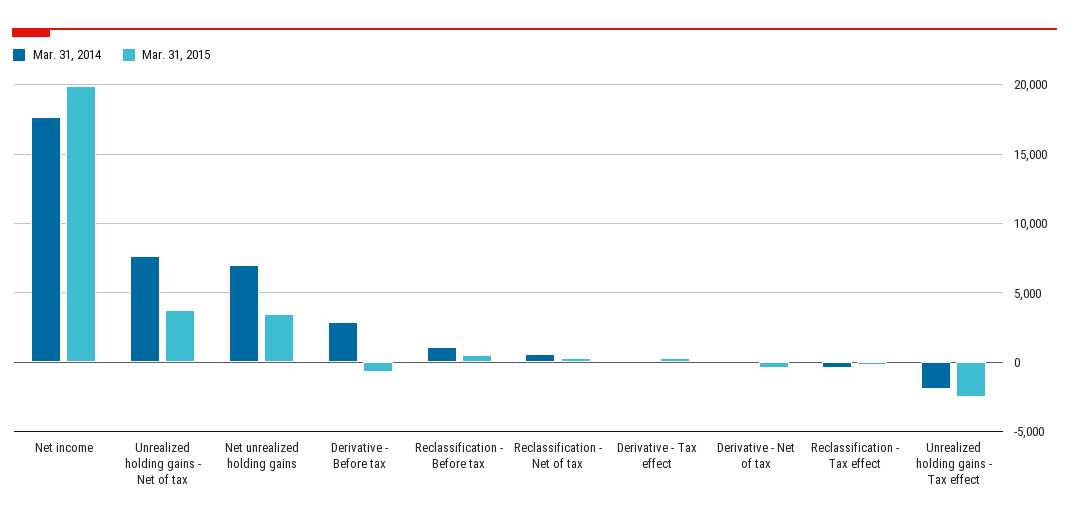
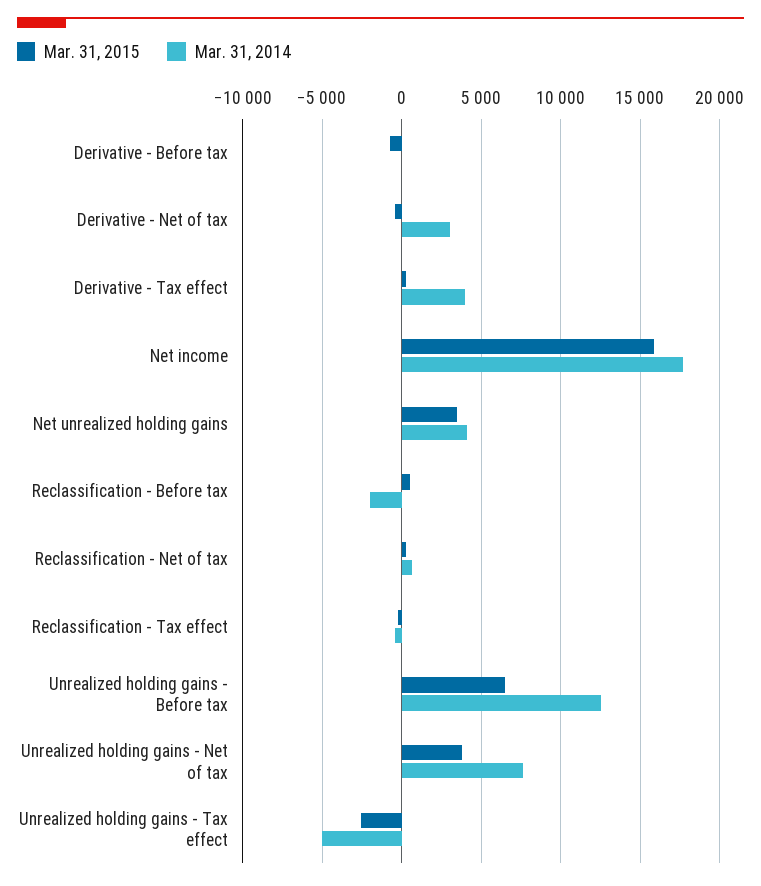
  {
    "Mar. 31, 2014": {
      "Net income": 17500,
      "Unrealized holding gains - Net of tax": 7500,
-     "Net unrealized holding gains": 7000,
+     "Net unrealized holding gains": 4000,
-     "Derivative - Before tax": 3000,
+     "Derivative - Before tax": 0,
-     "Reclassification - Before tax": 1000,
+     "Reclassification - Before tax": -2000,
      "Reclassification - Net of tax": 500,
-     "Derivative - Tax effect": 0,
+     "Derivative - Tax effect": 4000,
-     "Derivative - Net of tax": 0,
+     "Derivative - Net of tax": 3000,
      "Reclassification - Tax effect": -500,
-     "Unrealized holding gains - Tax effect": -2000
+     "Unrealized holding gains - Tax effect": -5000,
+     "Unrealized holding gains - Before tax": 12500
    },
    "Mar. 31, 2015": {
-     "Net income": 20000,
+     "Net income": 16000,
      "Unrealized holding gains - Net of tax": 4000,
      "Net unrealized holding gains": 3500,
      "Derivative - Before tax": -500,
      "Reclassification - Before tax": 500,
      "Reclassification - Net of tax": 500,
      "Derivative - Tax effect": 500,
      "Derivative - Net of tax": -500,
      "Reclassification - Tax effect": 0,
-     "Unrealized holding gains - Tax effect": -2500
+     "Unrealized holding gains - Tax effect": -2500,
+     "Unrealized holding gains - Before tax": 6500
    }
  }

